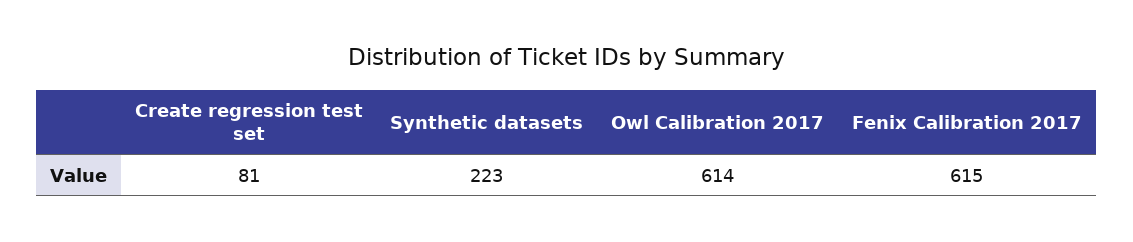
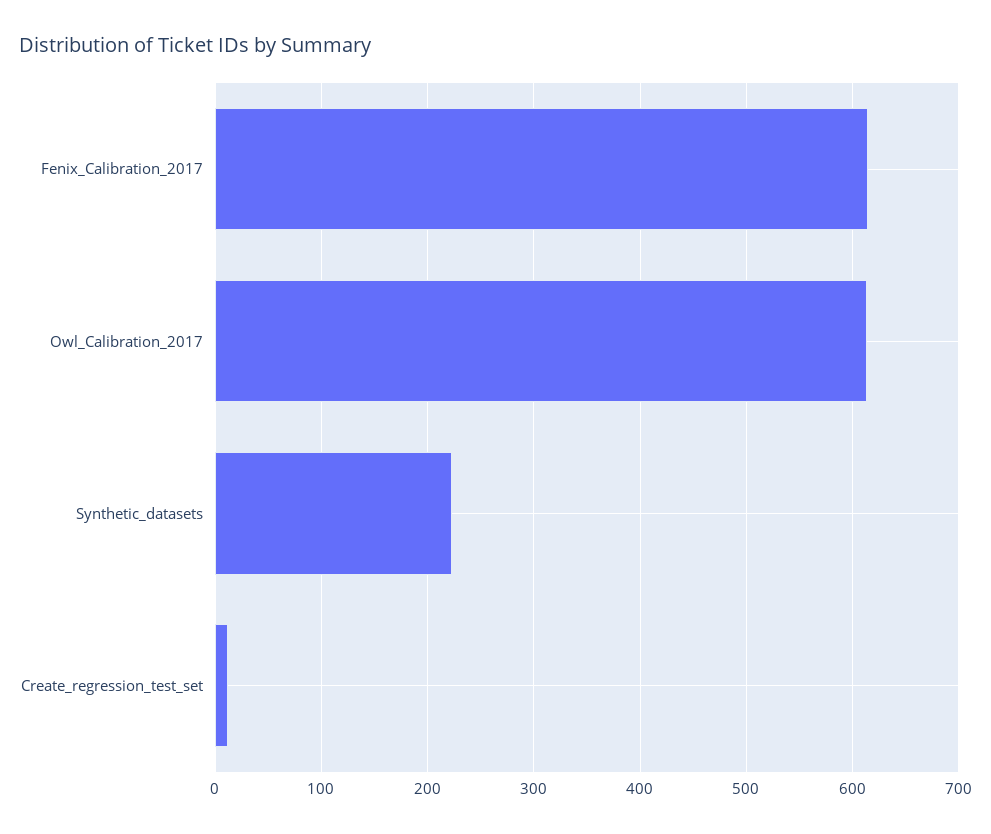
  {
-   "Create regression test set": 81,
+   "Create regression test set": 10,
    "Synthetic datasets": 223,
    "Owl Calibration 2017": 614,
    "Fenix Calibration 2017": 615
  }

